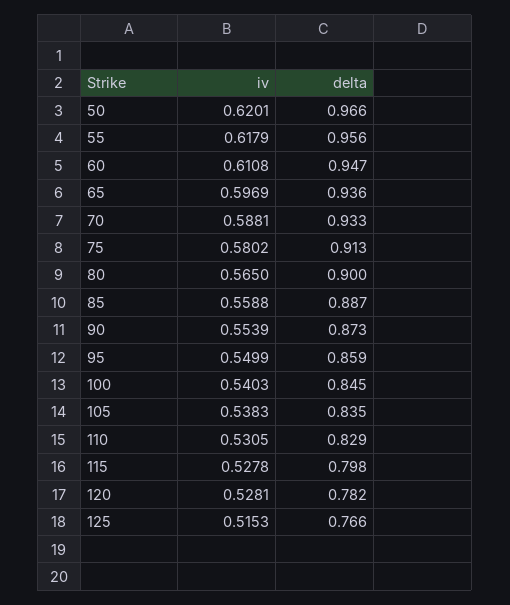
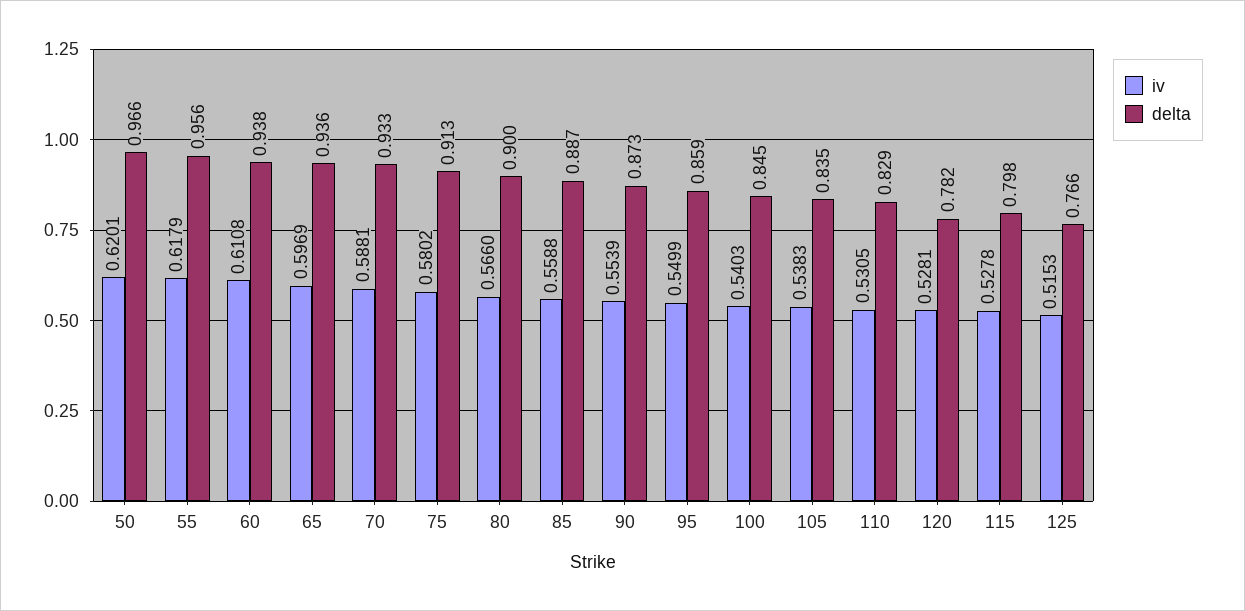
  {
    "iv": {
      "50": 0.6201,
      "55": 0.6179,
      "60": 0.6108,
      "65": 0.5969,
      "70": 0.5881,
      "75": 0.5802,
-     "80": 0.565,
+     "80": 0.566,
      "85": 0.5588,
      "90": 0.5539,
      "95": 0.5499,
      "100": 0.5403,
      "105": 0.5383,
      "110": 0.5305,
      "115": 0.5278,
      "120": 0.5281,
      "125": 0.5153
    },
    "delta": {
      "50": 0.966,
      "55": 0.956,
-     "60": 0.947,
+     "60": 0.938,
      "65": 0.936,
      "70": 0.933,
      "75": 0.913,
      "80": 0.9,
      "85": 0.887,
      "90": 0.873,
      "95": 0.859,
      "100": 0.845,
      "105": 0.835,
      "110": 0.829,
      "115": 0.798,
      "120": 0.782,
      "125": 0.766
    }
  }

